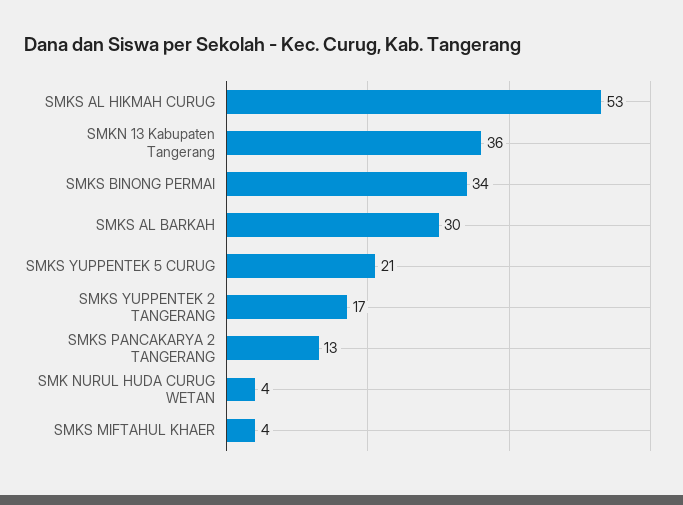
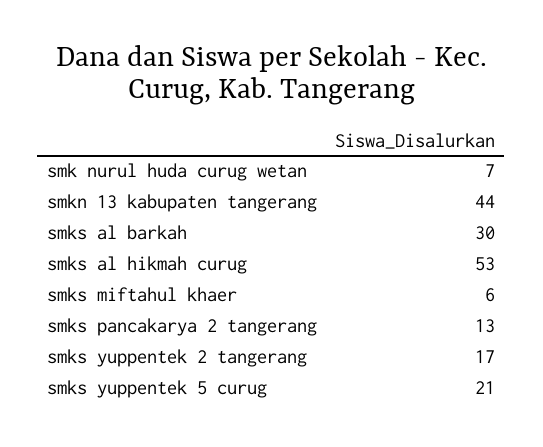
  {
    "SMKS AL HIKMAH CURUG": 53,
-   "SMKN 13 Kabupaten Tangerang": 36,
+   "SMKN 13 Kabupaten Tangerang": 44,
-   "SMKS BINONG PERMAI": 34,
    "SMKS AL BARKAH": 30,
    "SMKS YUPPENTEK 5 CURUG": 21,
    "SMKS YUPPENTEK 2 TANGERANG": 17,
    "SMKS PANCAKARYA 2 TANGERANG": 13,
-   "SMK NURUL HUDA CURUG WETAN": 4,
+   "SMK NURUL HUDA CURUG WETAN": 7,
-   "SMKS MIFTAHUL KHAER": 4
+   "SMKS MIFTAHUL KHAER": 6
  }

